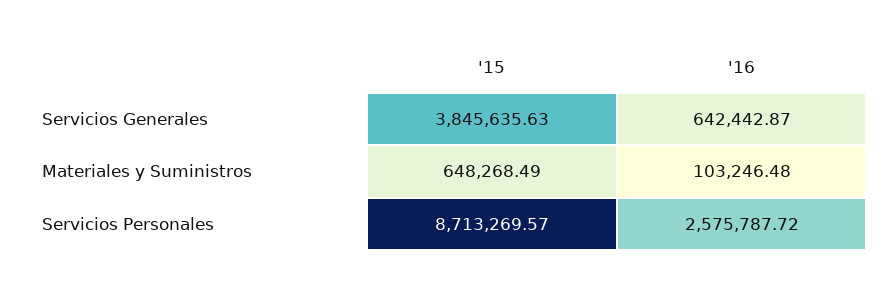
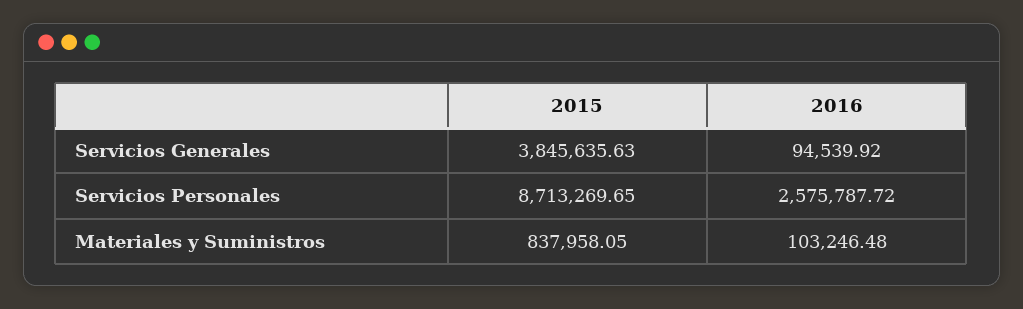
  {
    "'15": {
      "Servicios Generales": 3845635.63,
-     "Materiales y Suministros": 648268.49,
+     "Materiales y Suministros": 837958.05,
-     "Servicios Personales": 8713269.57
+     "Servicios Personales": 8713269.65
    },
    "'16": {
-     "Servicios Generales": 642442.87,
+     "Servicios Generales": 94539.92,
      "Materiales y Suministros": 103246.48,
      "Servicios Personales": 2575787.72
    }
  }

